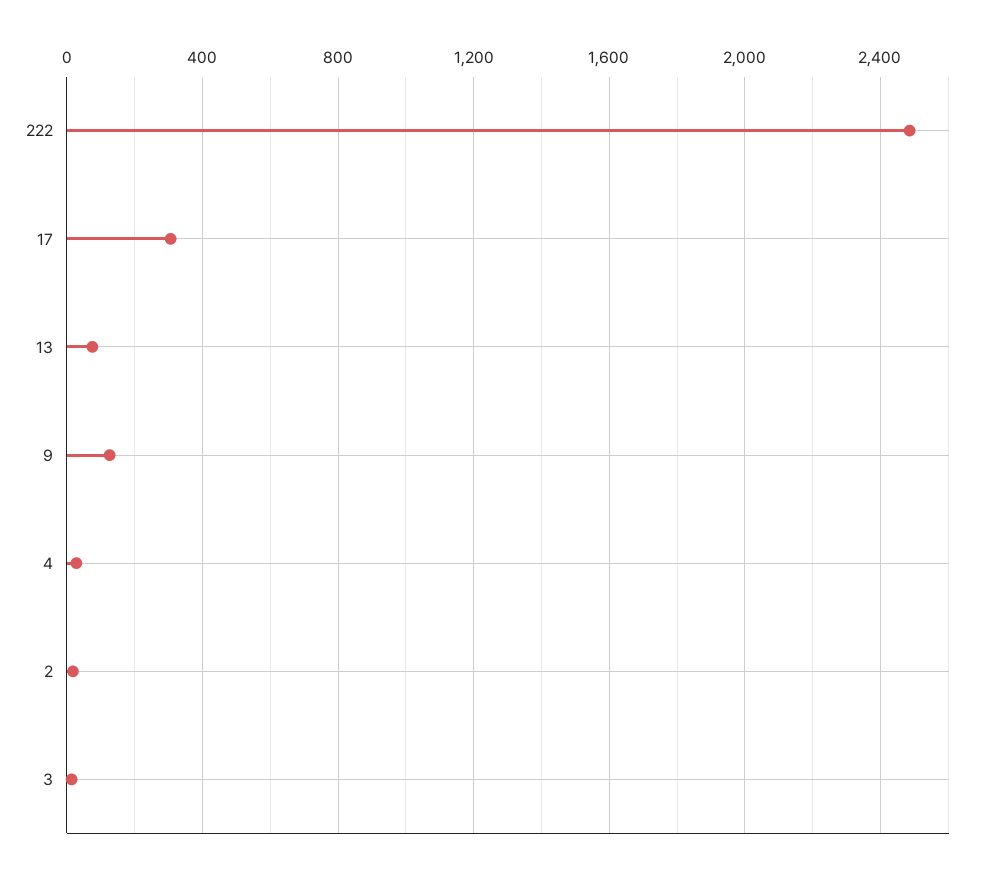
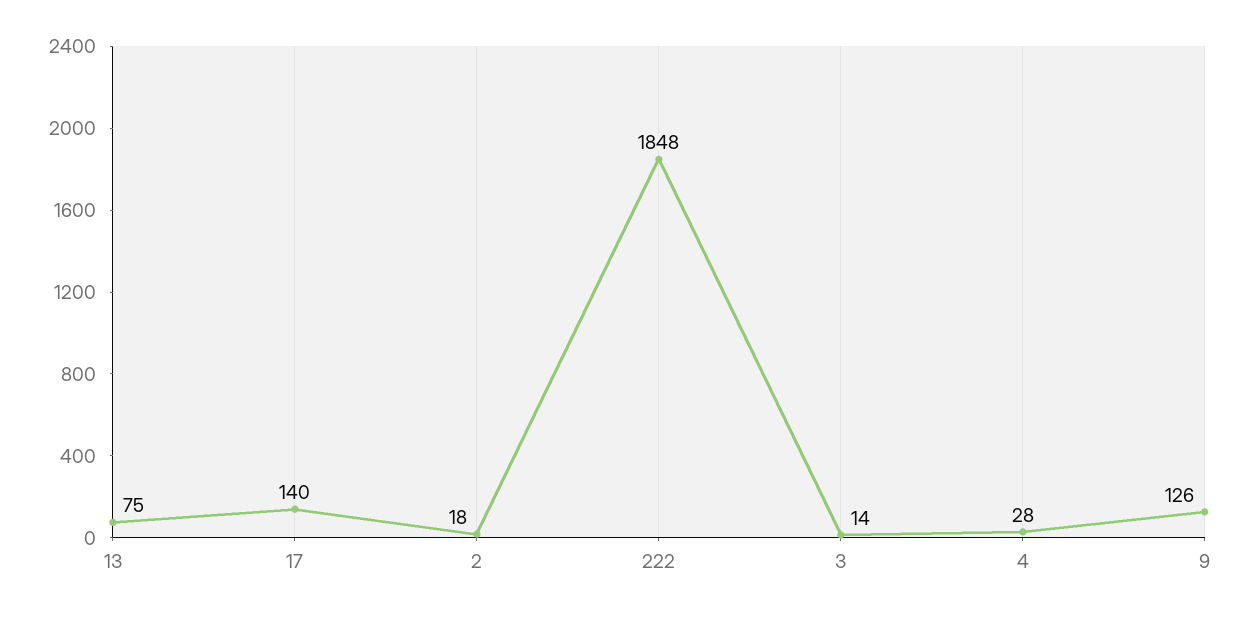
  {
-   "222": 2500,
+   "222": 1848,
-   "17": 300,
+   "17": 140,
    "13": 75,
    "9": 126,
    "4": 28,
    "2": 18,
    "3": 14
  }

